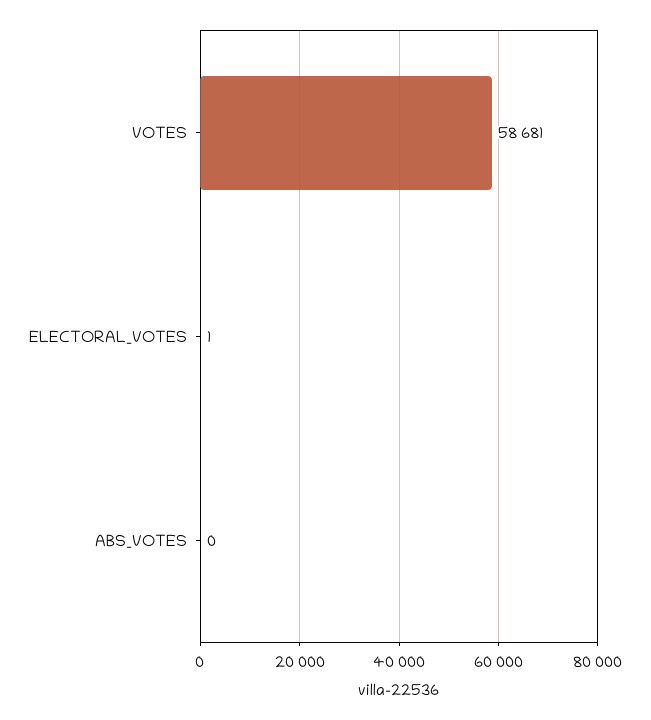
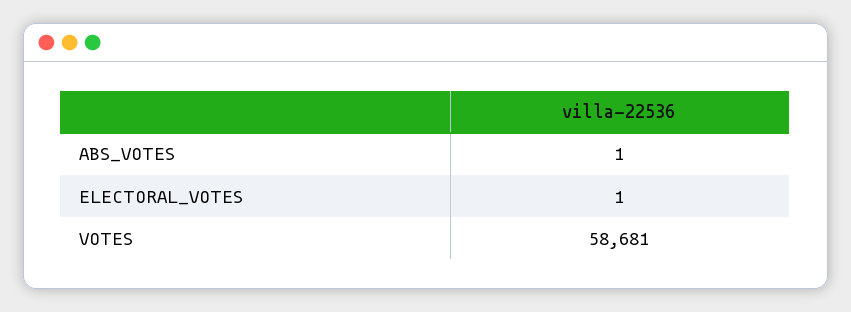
  {
    "VOTES": 58681,
    "ELECTORAL_VOTES": 1,
-   "ABS_VOTES": 0
+   "ABS_VOTES": 1
  }

